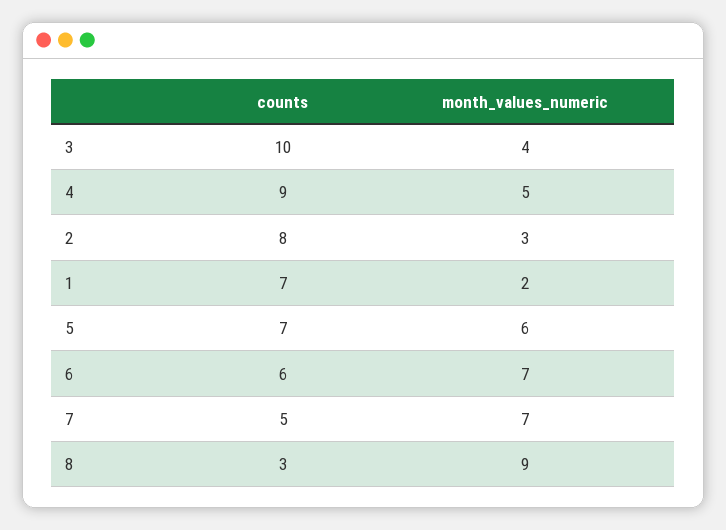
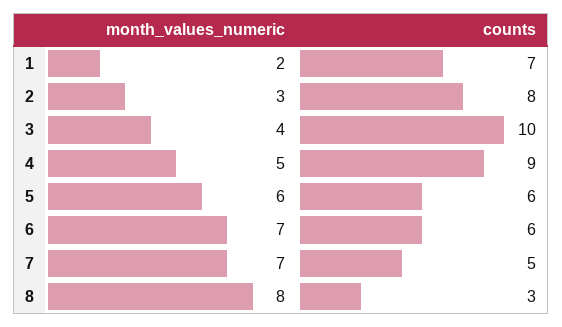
  {
    "counts": {
      "3": 10,
      "4": 9,
      "2": 8,
      "1": 7,
-     "5": 7,
+     "5": 6,
      "6": 6,
      "7": 5,
      "8": 3
    },
    "month_values_numeric": {
      "3": 4,
      "4": 5,
      "2": 3,
      "1": 2,
      "5": 6,
      "6": 7,
      "7": 7,
-     "8": 9
+     "8": 8
    }
  }

